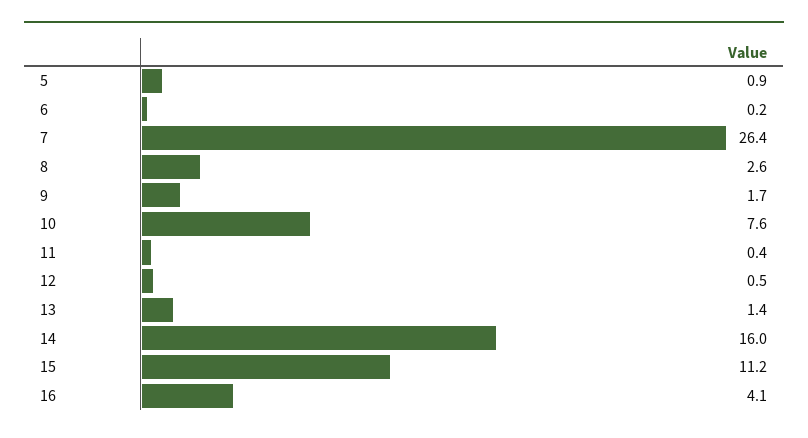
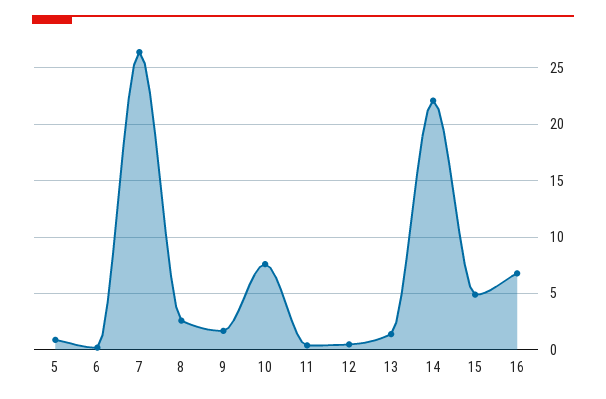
  {
    "5": 0.9,
    "6": 0.2,
    "7": 26.4,
    "8": 2.6,
    "9": 1.7,
    "10": 7.6,
    "11": 0.4,
    "12": 0.5,
    "13": 1.4,
-   "14": 16,
+   "14": 22,
-   "15": 11.2,
+   "15": 5,
-   "16": 4.1
+   "16": 7
  }

